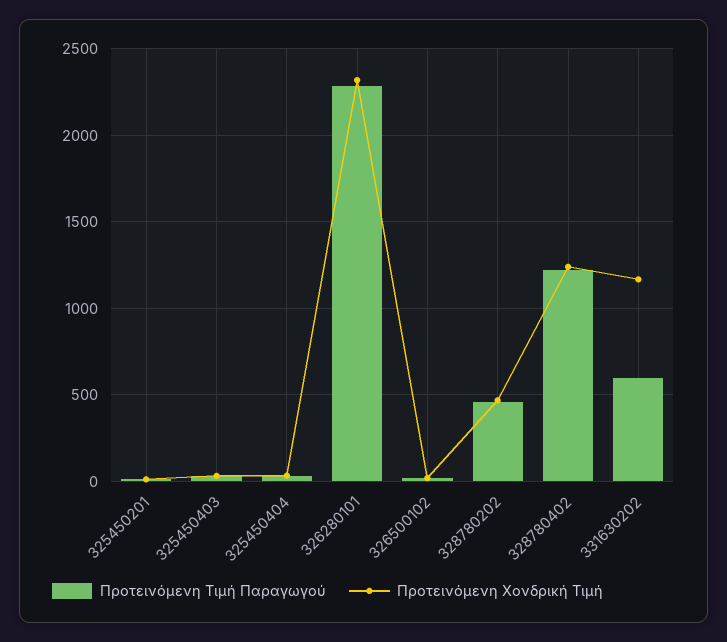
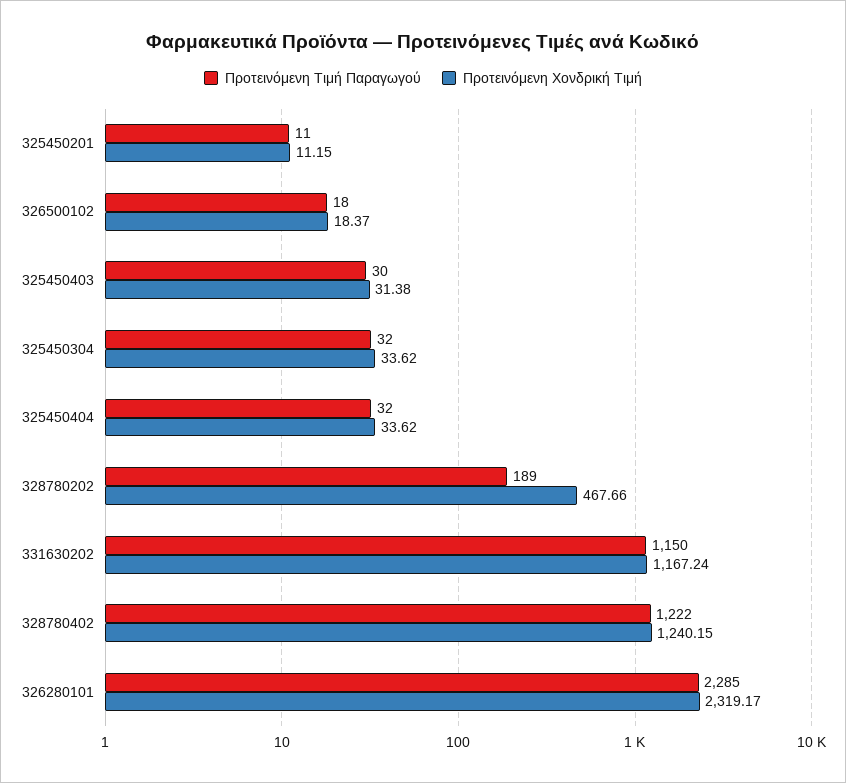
  {
    "Προτεινόμενη Τιμή Παραγωγού": {
      "325450201": 11,
      "325450403": 30,
      "325450404": 32,
      "326280101": 2285,
      "326500102": 18,
-     "328780202": 450,
+     "328780202": 189,
      "328780402": 1222,
-     "331630202": 600
+     "331630202": 1150,
+     "325450304": 32
    },
    "Προτεινόμενη Χονδρική Τιμή": {
      "325450201": 11.15,
      "325450403": 31.38,
      "325450404": 33.62,
      "326280101": 2319.17,
      "326500102": 18.37,
      "328780202": 467.66,
      "328780402": 1240.15,
-     "331630202": 1167.24
+     "331630202": 1167.24,
+     "325450304": 33.62
    }
  }

